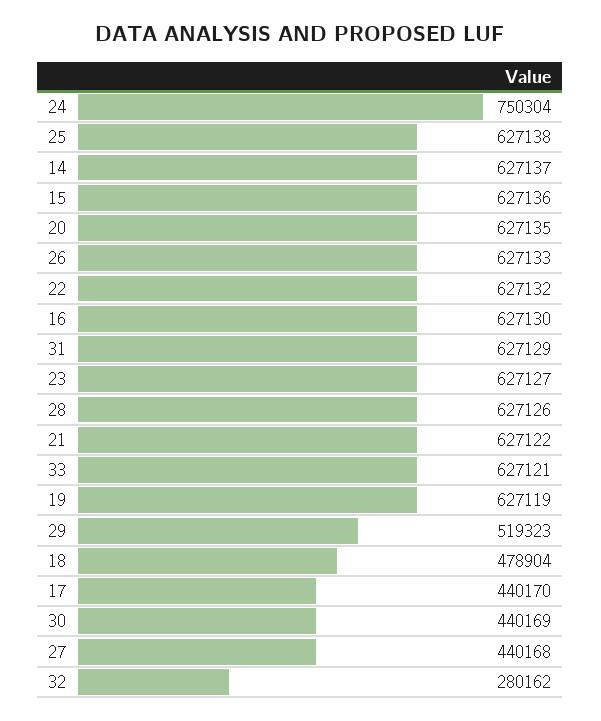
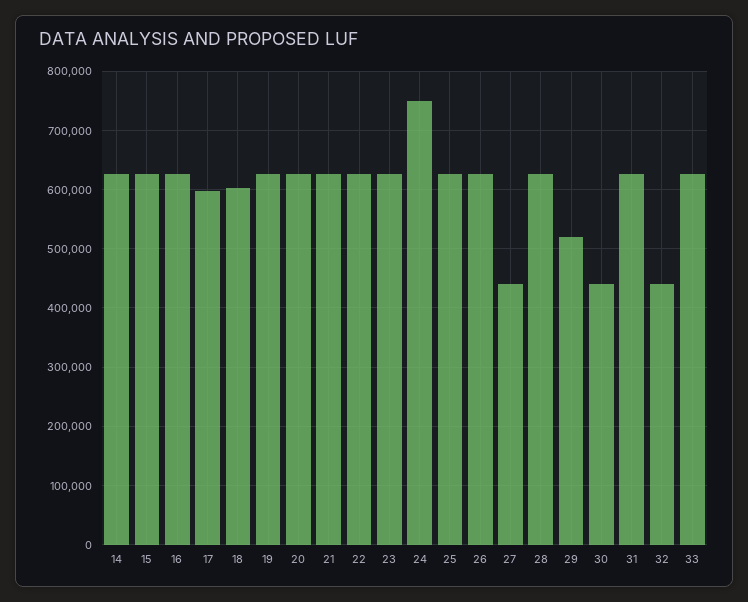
  {
    "24": 750304,
    "25": 627138,
    "14": 627137,
    "15": 627136,
    "20": 627135,
    "26": 627133,
    "22": 627132,
    "16": 627130,
    "31": 627129,
    "23": 627127,
    "28": 627126,
    "21": 627122,
    "33": 627121,
    "19": 627119,
    "29": 519323,
-   "18": 478904,
+   "18": 600000,
-   "17": 440170,
+   "17": 600000,
    "30": 440169,
    "27": 440168,
-   "32": 280162
+   "32": 440000
  }

